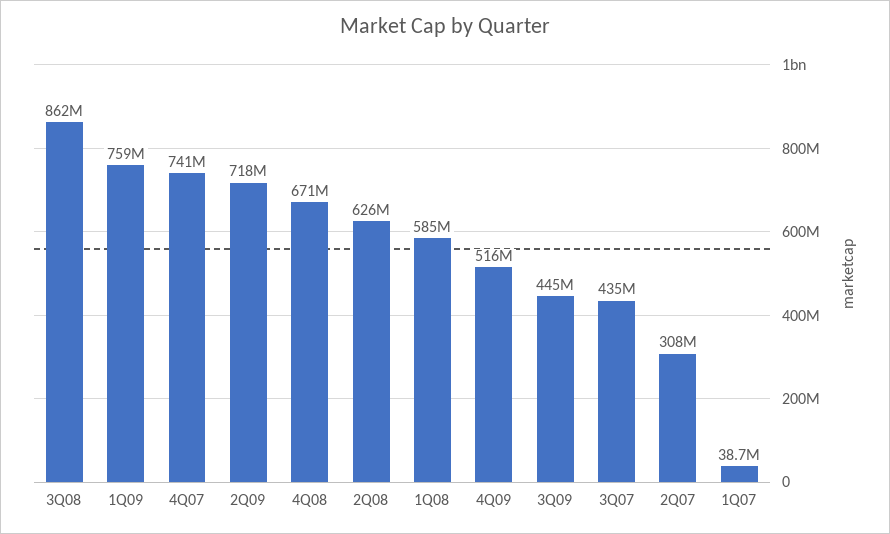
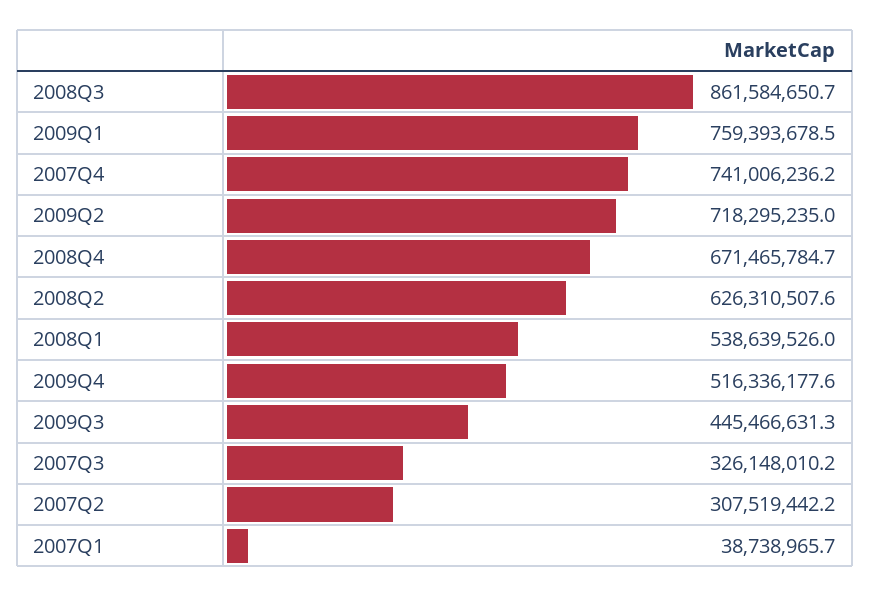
  {
    "3Q08": 861584650.7,
    "1Q09": 759393678.5,
    "4Q07": 741006236.2,
    "2Q09": 718295235,
    "4Q08": 671465784.7,
    "2Q08": 626310507.6,
-   "1Q08": 585000000,
+   "1Q08": 538639526,
    "4Q09": 516336177.6,
    "3Q09": 445466631.3,
-   "3Q07": 435000000,
+   "3Q07": 326148010.2,
    "2Q07": 307519442.2,
    "1Q07": 38738965.7
  }

